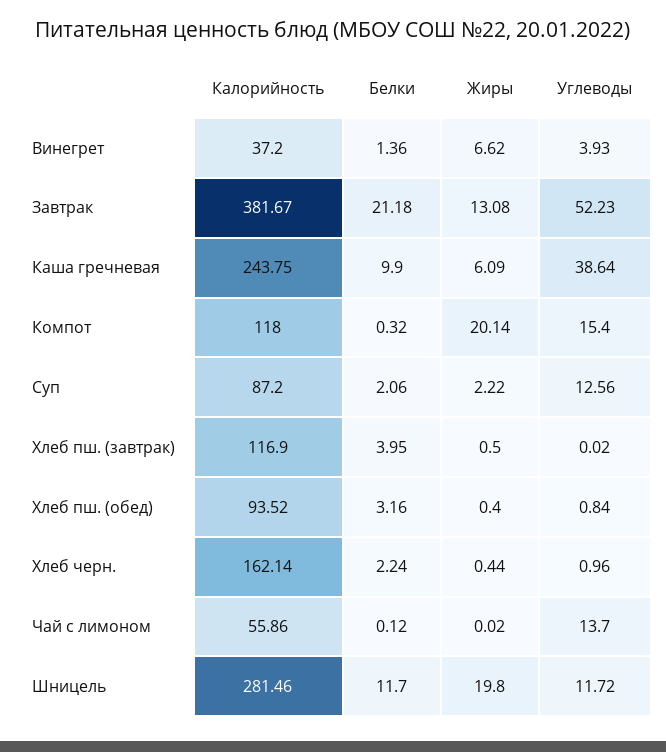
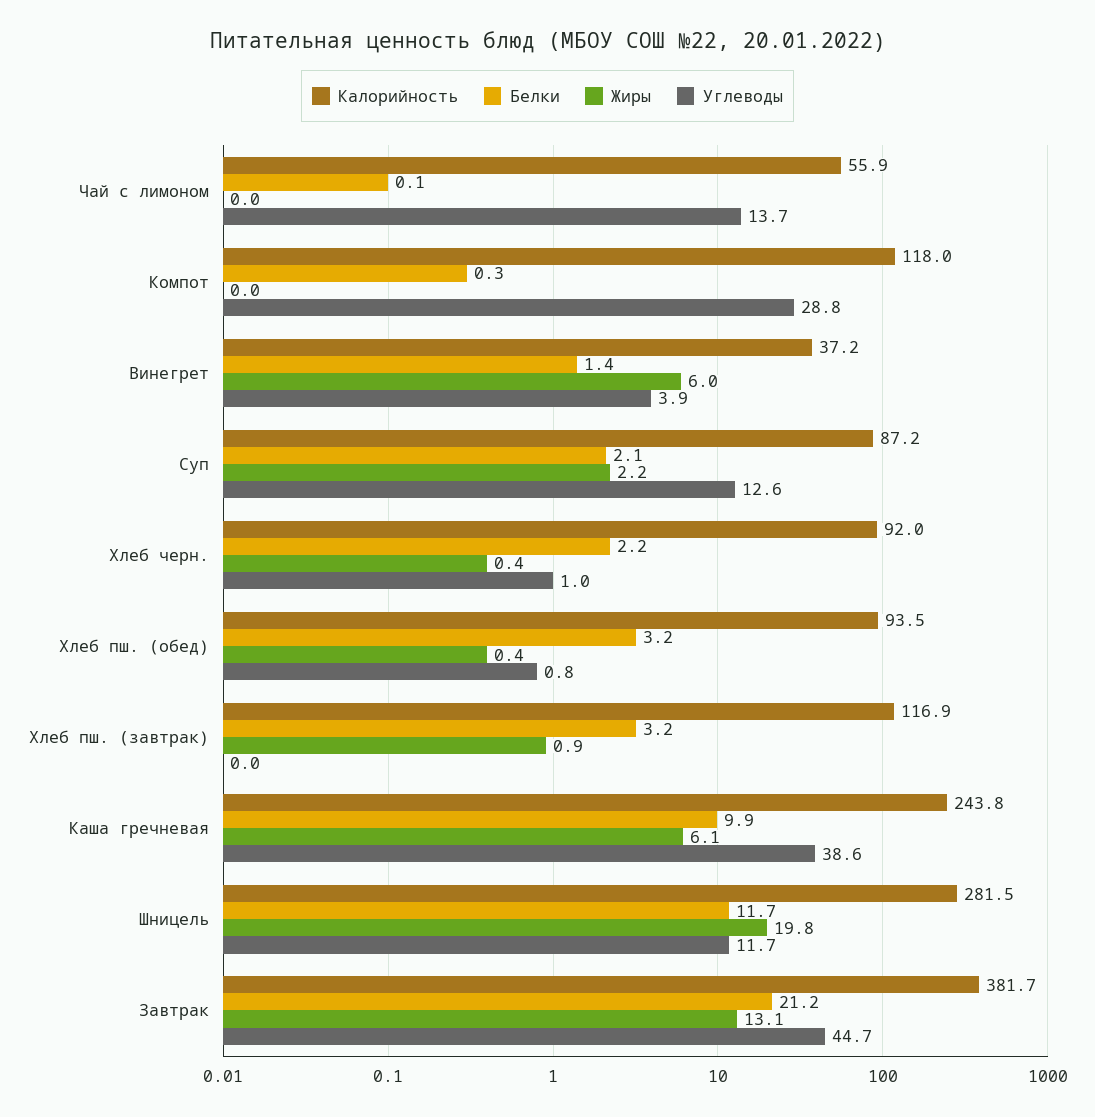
  {
    "Калорийность": {
      "Винегрет": 37.2,
      "Завтрак": 381.67,
      "Каша гречневая": 243.75,
      "Компот": 118,
      "Суп": 87.2,
      "Хлеб пш. (завтрак)": 116.9,
      "Хлеб пш. (обед)": 93.52,
-     "Хлеб черн.": 162.14,
+     "Хлеб черн.": 92,
      "Чай с лимоном": 55.86,
      "Шницель": 281.46
    },
    "Белки": {
      "Винегрет": 1.36,
      "Завтрак": 21.18,
      "Каша гречневая": 9.9,
      "Компот": 0.32,
      "Суп": 2.06,
-     "Хлеб пш. (завтрак)": 3.95,
+     "Хлеб пш. (завтрак)": 3.2,
      "Хлеб пш. (обед)": 3.16,
      "Хлеб черн.": 2.24,
      "Чай с лимоном": 0.12,
      "Шницель": 11.7
    },
    "Жиры": {
-     "Винегрет": 6.62,
+     "Винегрет": 6,
      "Завтрак": 13.08,
      "Каша гречневая": 6.09,
-     "Компот": 20.14,
+     "Компот": 0,
      "Суп": 2.22,
-     "Хлеб пш. (завтрак)": 0.5,
+     "Хлеб пш. (завтрак)": 0.9,
      "Хлеб пш. (обед)": 0.4,
      "Хлеб черн.": 0.44,
      "Чай с лимоном": 0.02,
      "Шницель": 19.8
    },
    "Углеводы": {
      "Винегрет": 3.93,
-     "Завтрак": 52.23,
+     "Завтрак": 44.7,
      "Каша гречневая": 38.64,
-     "Компот": 15.4,
+     "Компот": 28.8,
      "Суп": 12.56,
      "Хлеб пш. (завтрак)": 0.02,
      "Хлеб пш. (обед)": 0.84,
      "Хлеб черн.": 0.96,
      "Чай с лимоном": 13.7,
      "Шницель": 11.72
    }
  }

